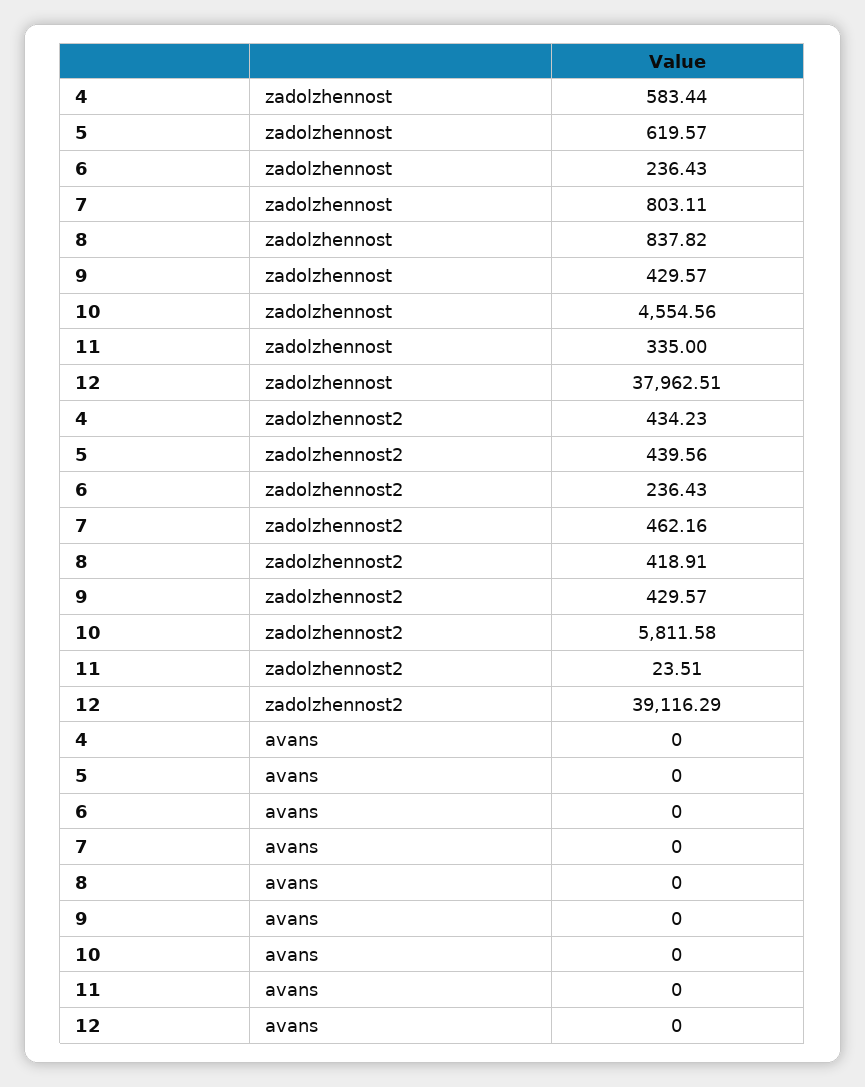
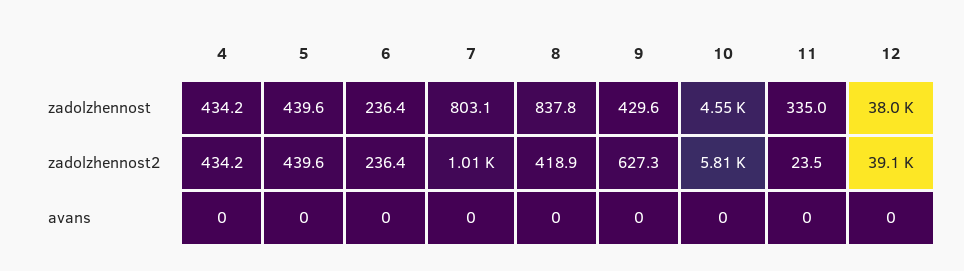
  {
    "4": {
-     "zadolzhennost": 583.44,
+     "zadolzhennost": 434.2,
      "zadolzhennost2": 434.23,
      "avans": 0
    },
    "5": {
-     "zadolzhennost": 619.57,
+     "zadolzhennost": 439.6,
      "zadolzhennost2": 439.56,
      "avans": 0
    },
    "6": {
      "zadolzhennost": 236.43,
      "zadolzhennost2": 236.43,
      "avans": 0
    },
    "7": {
      "zadolzhennost": 803.11,
-     "zadolzhennost2": 462.16,
+     "zadolzhennost2": 1010,
      "avans": 0
    },
    "8": {
      "zadolzhennost": 837.82,
      "zadolzhennost2": 418.91,
      "avans": 0
    },
    "9": {
      "zadolzhennost": 429.57,
-     "zadolzhennost2": 429.57,
+     "zadolzhennost2": 627.3,
      "avans": 0
    },
    "10": {
      "zadolzhennost": 4554.56,
      "zadolzhennost2": 5811.58,
      "avans": 0
    },
    "11": {
      "zadolzhennost": 335,
      "zadolzhennost2": 23.51,
      "avans": 0
    },
    "12": {
      "zadolzhennost": 37962.51,
      "zadolzhennost2": 39116.29,
      "avans": 0
    }
  }

